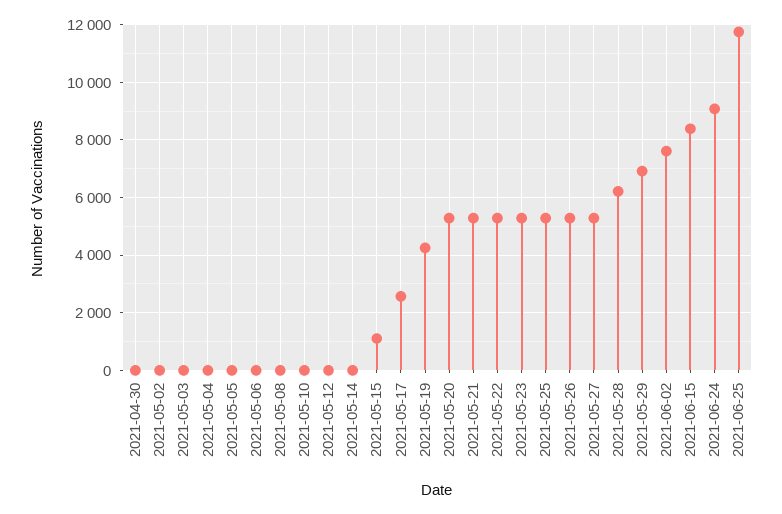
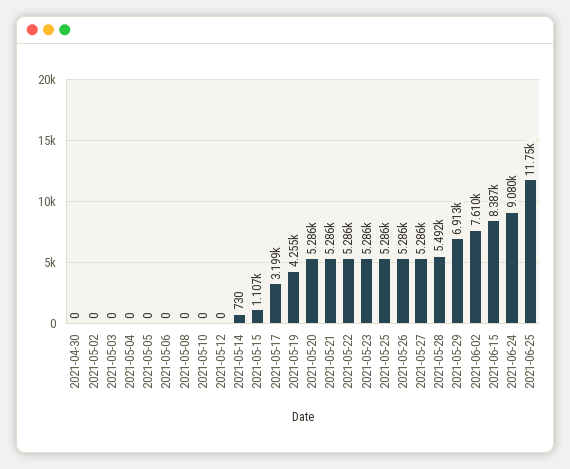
  {
    "2021-04-30": 0,
    "2021-05-02": 0,
    "2021-05-03": 0,
    "2021-05-04": 0,
    "2021-05-05": 0,
    "2021-05-06": 0,
    "2021-05-08": 0,
    "2021-05-10": 0,
    "2021-05-12": 0,
-   "2021-05-14": 0,
+   "2021-05-14": 730,
    "2021-05-15": 1107,
-   "2021-05-17": 2500,
+   "2021-05-17": 3199,
    "2021-05-19": 4255,
    "2021-05-20": 5286,
    "2021-05-21": 5286,
    "2021-05-22": 5286,
    "2021-05-23": 5286,
    "2021-05-25": 5286,
    "2021-05-26": 5286,
    "2021-05-27": 5286,
-   "2021-05-28": 6250,
+   "2021-05-28": 5492,
    "2021-05-29": 6913,
    "2021-06-02": 7610,
    "2021-06-15": 8387,
    "2021-06-24": 9080,
    "2021-06-25": 11750
  }

